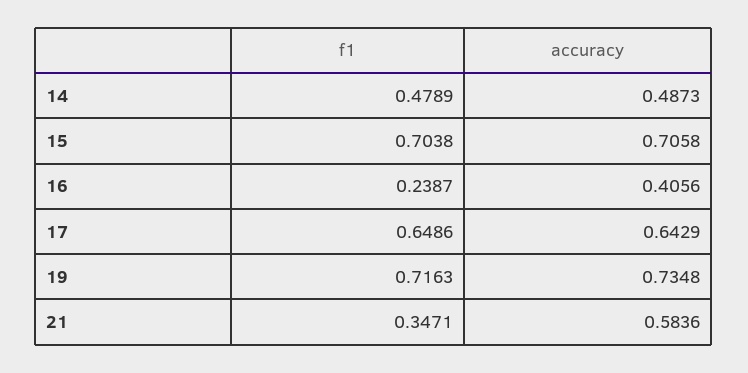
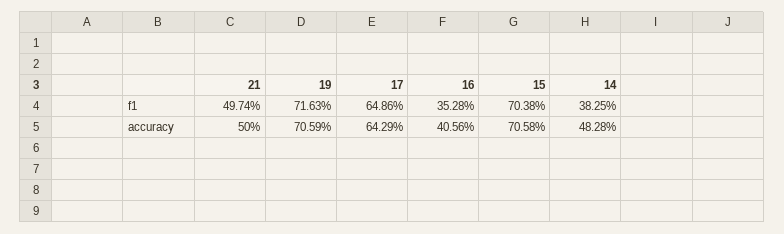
  {
    "f1": {
-     "14": 0.4789,
+     "14": 0.3825,
      "15": 0.7038,
-     "16": 0.2387,
+     "16": 0.3528,
      "17": 0.6486,
      "19": 0.7163,
-     "21": 0.3471
+     "21": 0.4974
    },
    "accuracy": {
-     "14": 0.4873,
+     "14": 0.4828,
      "15": 0.7058,
      "16": 0.4056,
      "17": 0.6429,
-     "19": 0.7348,
+     "19": 0.7059,
-     "21": 0.5836
+     "21": 0.5
    }
  }

